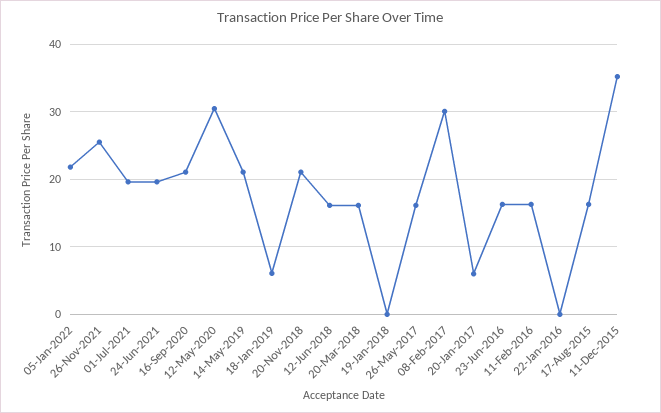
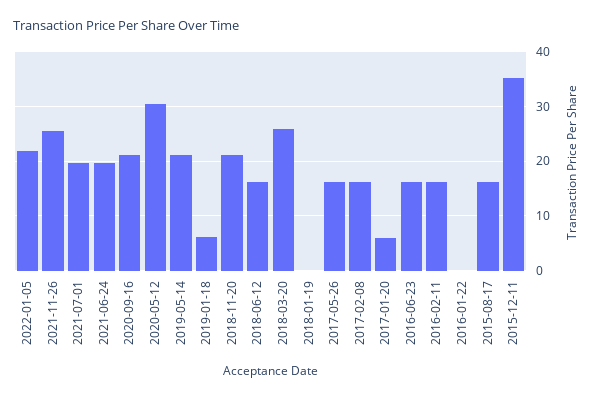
  {
    "05-Jan-2022": 22,
    "26-Nov-2021": 26,
    "01-Jul-2021": 20,
    "24-Jun-2021": 20,
    "16-Sep-2020": 21,
    "12-May-2020": 30,
    "14-May-2019": 21,
    "18-Jan-2019": 6,
    "20-Nov-2018": 21,
    "12-Jun-2018": 16,
-   "20-Mar-2018": 16,
+   "20-Mar-2018": 26,
    "19-Jan-2018": 0,
    "26-May-2017": 16,
-   "08-Feb-2017": 30,
+   "08-Feb-2017": 16,
    "20-Jan-2017": 6,
    "23-Jun-2016": 16,
    "11-Feb-2016": 16,
    "22-Jan-2016": 0,
    "17-Aug-2015": 16,
    "11-Dec-2015": 35
  }

